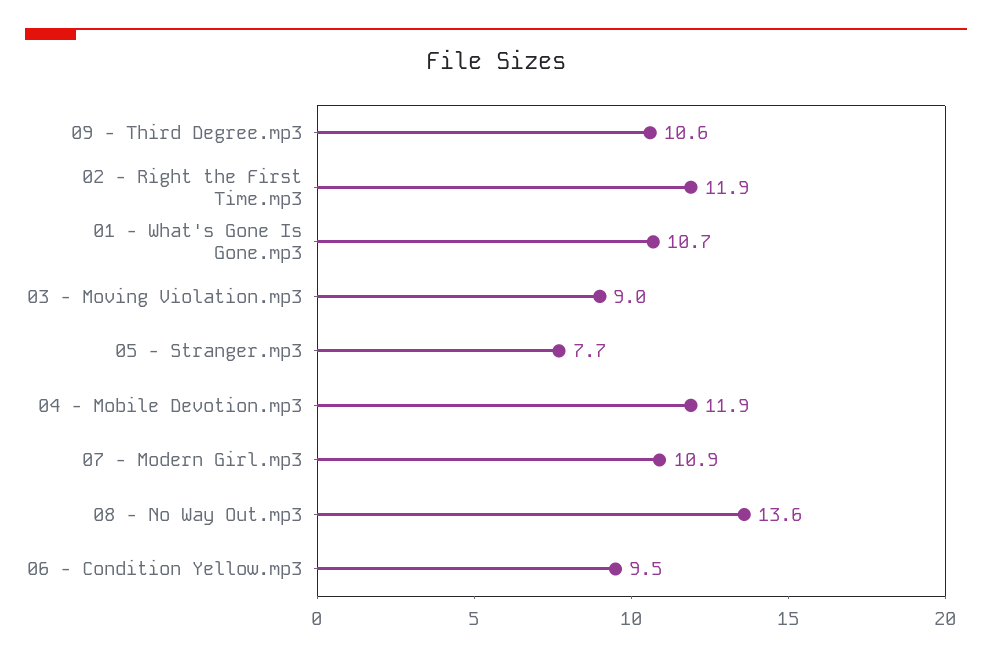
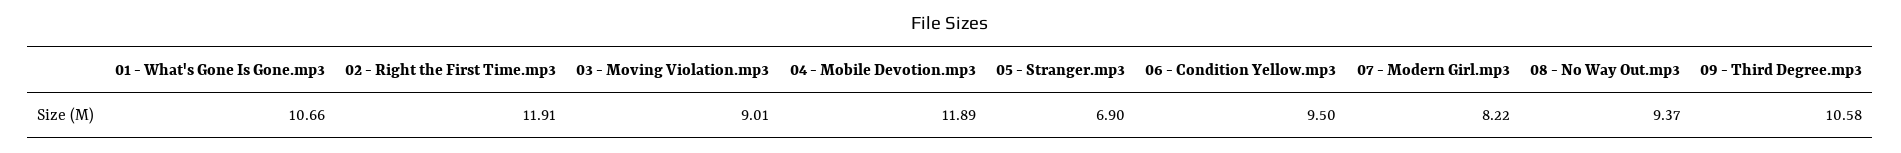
  {
    "09 - Third Degree.mp3": 10.58,
    "02 - Right the First Time.mp3": 11.91,
    "01 - What's Gone Is Gone.mp3": 10.66,
    "03 - Moving Violation.mp3": 9.01,
-   "05 - Stranger.mp3": 7.7,
+   "05 - Stranger.mp3": 6.9,
    "04 - Mobile Devotion.mp3": 11.89,
-   "07 - Modern Girl.mp3": 10.9,
+   "07 - Modern Girl.mp3": 8.22,
-   "08 - No Way Out.mp3": 13.6,
+   "08 - No Way Out.mp3": 9.37,
    "06 - Condition Yellow.mp3": 9.5
  }

